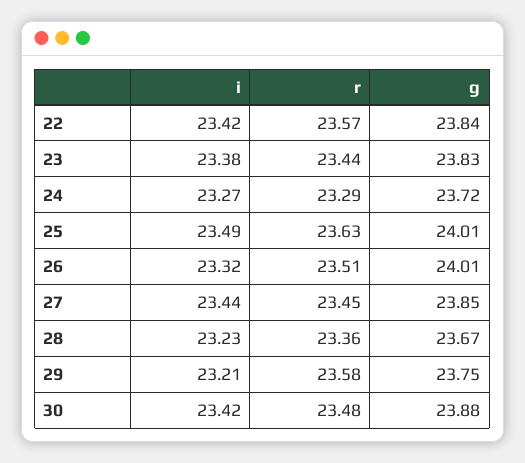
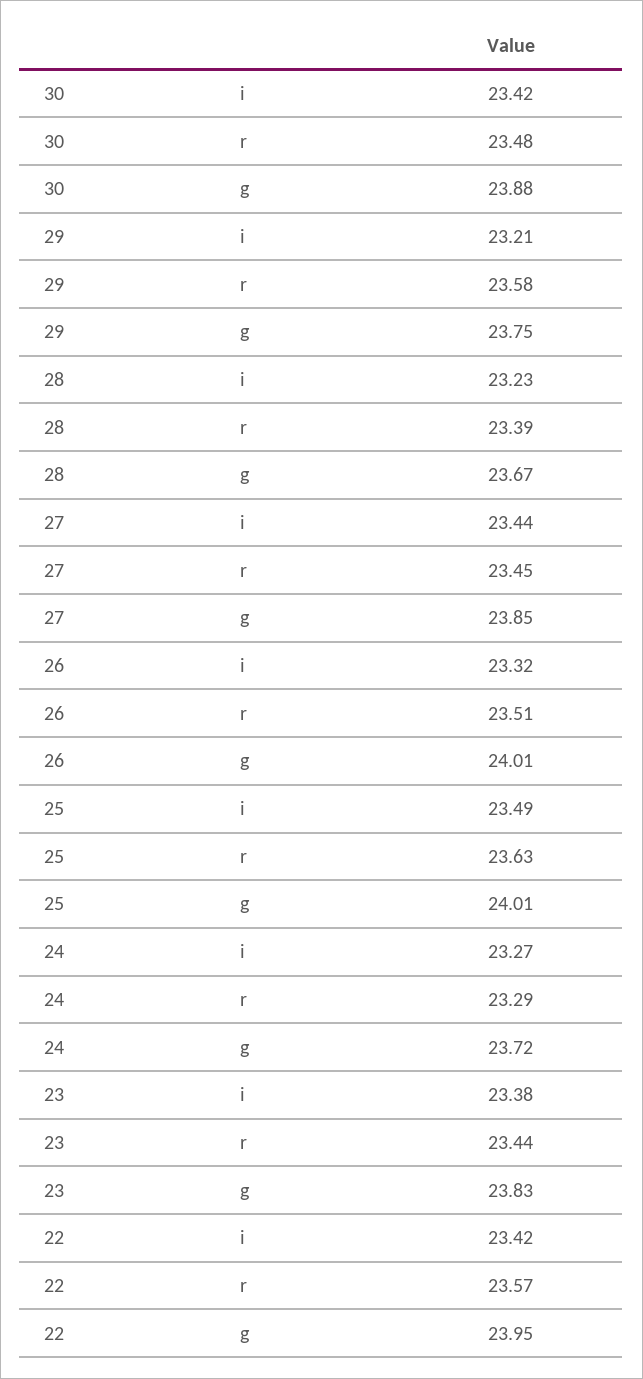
  {
    "i": {
      "22": 23.42,
      "23": 23.38,
      "24": 23.27,
      "25": 23.49,
      "26": 23.32,
      "27": 23.44,
      "28": 23.23,
      "29": 23.21,
      "30": 23.42
    },
    "r": {
      "22": 23.57,
      "23": 23.44,
      "24": 23.29,
      "25": 23.63,
      "26": 23.51,
      "27": 23.45,
-     "28": 23.36,
+     "28": 23.39,
      "29": 23.58,
      "30": 23.48
    },
    "g": {
-     "22": 23.84,
+     "22": 23.95,
      "23": 23.83,
      "24": 23.72,
      "25": 24.01,
      "26": 24.01,
      "27": 23.85,
      "28": 23.67,
      "29": 23.75,
      "30": 23.88
    }
  }

